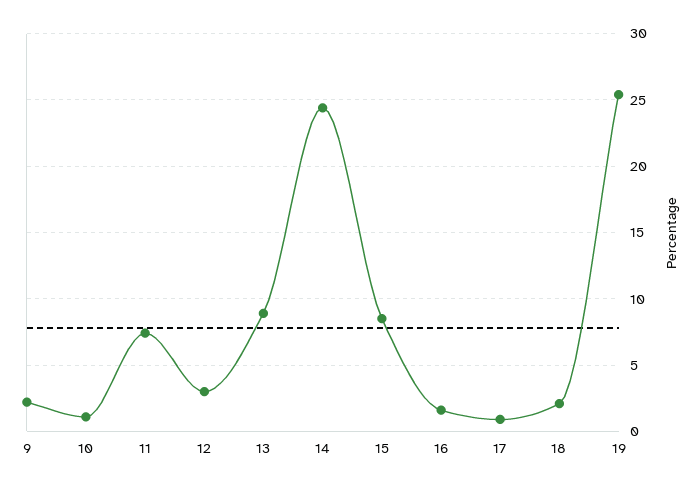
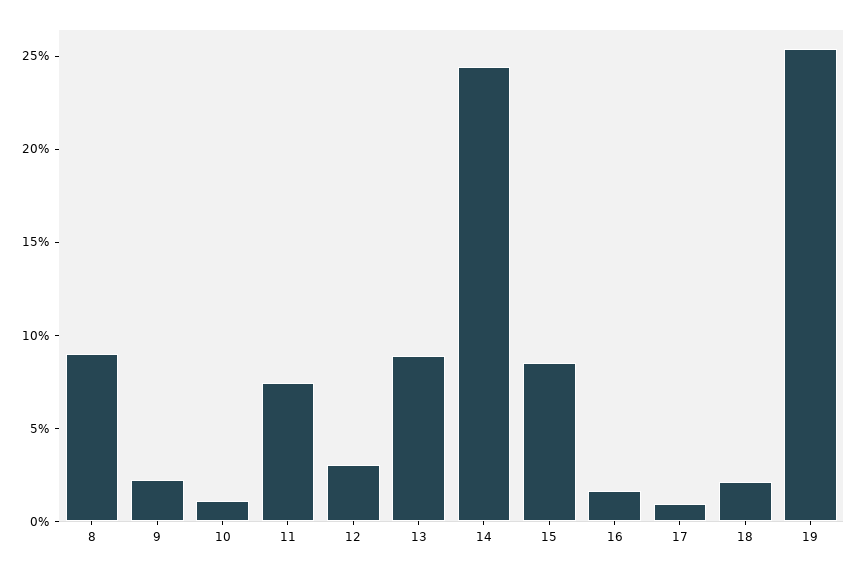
  {
    "9": 2,
    "10": 1,
    "11": 7.5,
    "12": 3,
    "13": 9,
    "14": 24.5,
    "15": 8.5,
    "16": 1.5,
    "17": 1,
    "18": 2,
-   "19": 25.5
+   "19": 25.5,
+   "8": 9
  }

